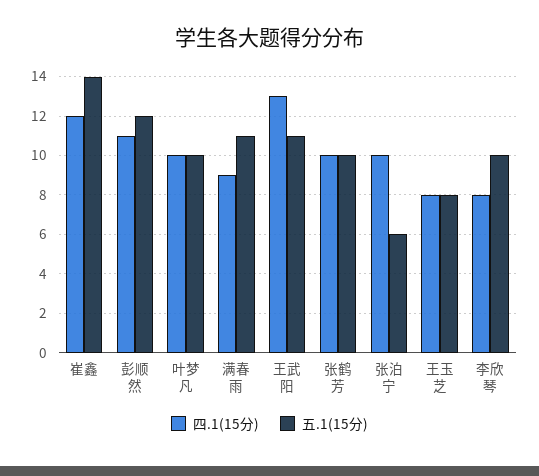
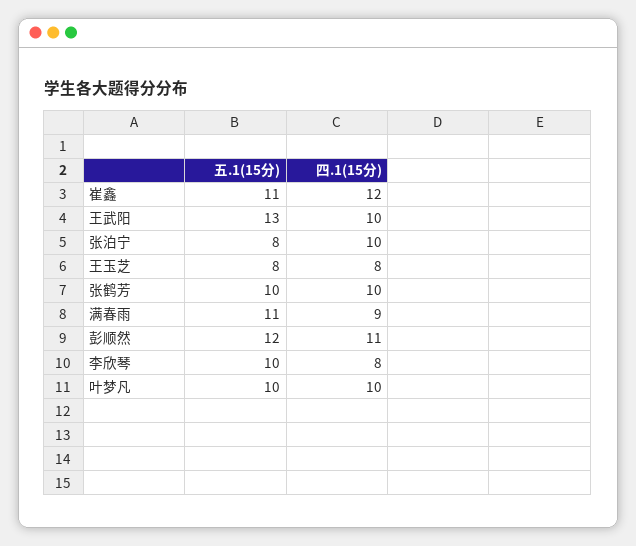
  {
    "四.1(15分)": {
      "崔鑫": 12,
      "彭顺然": 11,
      "叶梦凡": 10,
      "满春雨": 9,
-     "王武阳": 13,
+     "王武阳": 10,
      "张鹤芳": 10,
      "张泊宁": 10,
      "王玉芝": 8,
      "李欣琴": 8
    },
    "五.1(15分)": {
-     "崔鑫": 14,
+     "崔鑫": 11,
      "彭顺然": 12,
      "叶梦凡": 10,
      "满春雨": 11,
-     "王武阳": 11,
+     "王武阳": 13,
      "张鹤芳": 10,
-     "张泊宁": 6,
+     "张泊宁": 8,
      "王玉芝": 8,
      "李欣琴": 10
    }
  }

